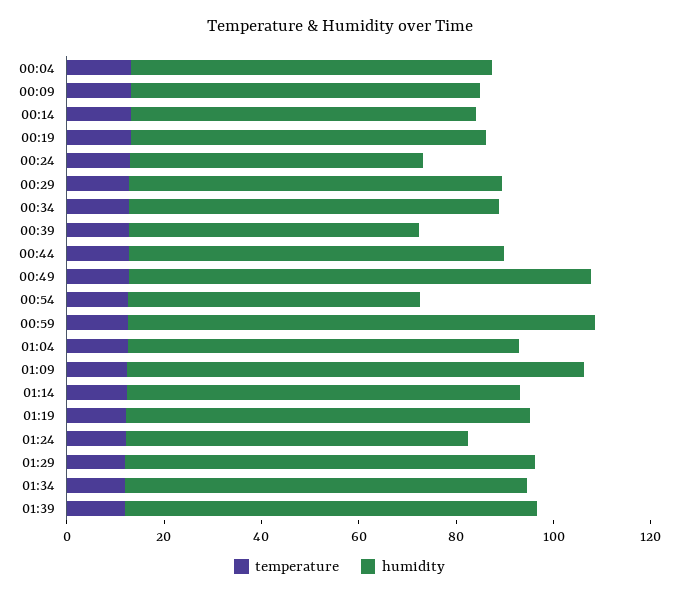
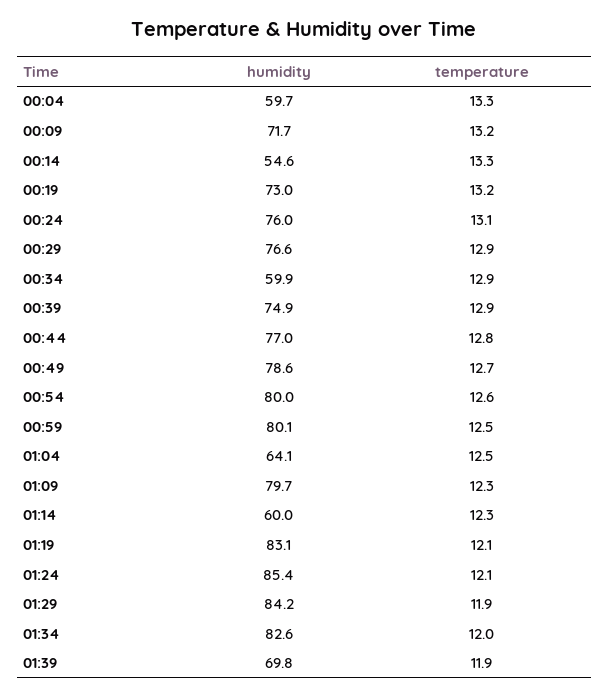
  {
    "temperature": {
      "00:04": 13.3,
      "00:09": 13.2,
      "00:14": 13.3,
      "00:19": 13.2,
      "00:24": 13.1,
      "00:29": 12.9,
      "00:34": 12.9,
      "00:39": 12.9,
      "00:44": 12.8,
      "00:49": 12.7,
      "00:54": 12.6,
      "00:59": 12.5,
      "01:04": 12.5,
      "01:09": 12.3,
      "01:14": 12.3,
      "01:19": 12.1,
      "01:24": 12.1,
      "01:29": 11.9,
      "01:34": 12,
      "01:39": 11.9
    },
    "humidity": {
-     "00:04": 75,
+     "00:04": 59.7,
      "00:09": 71.7,
-     "00:14": 70,
+     "00:14": 54.6,
      "00:19": 73,
-     "00:24": 60,
+     "00:24": 76,
      "00:29": 76.6,
-     "00:34": 75,
+     "00:34": 59.9,
-     "00:39": 60,
+     "00:39": 74.9,
      "00:44": 77,
-     "00:49": 95,
+     "00:49": 78.6,
-     "00:54": 60,
+     "00:54": 80,
-     "00:59": 95,
+     "00:59": 80.1,
-     "01:04": 80,
+     "01:04": 64.1,
-     "01:09": 95,
+     "01:09": 79.7,
-     "01:14": 80,
+     "01:14": 60,
      "01:19": 83.1,
-     "01:24": 70,
+     "01:24": 85.4,
      "01:29": 84.2,
      "01:34": 82.6,
-     "01:39": 85
+     "01:39": 69.8
    }
  }

